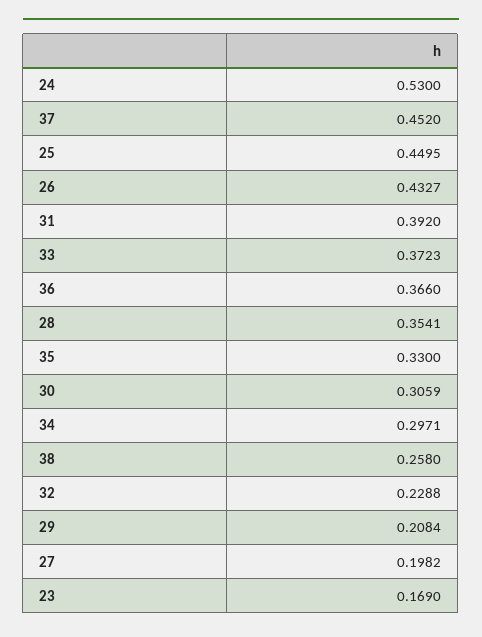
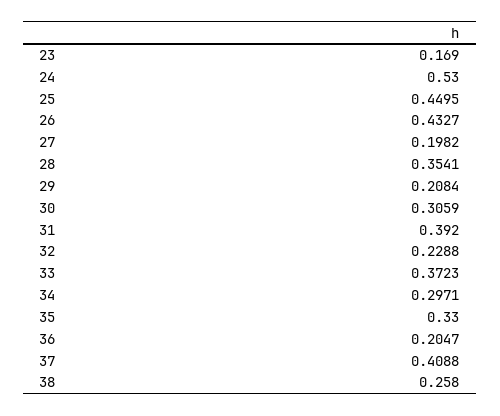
  {
    "24": 0.53,
-   "37": 0.452,
+   "37": 0.4088,
    "25": 0.4495,
    "26": 0.4327,
    "31": 0.392,
    "33": 0.3723,
-   "36": 0.366,
+   "36": 0.2047,
    "28": 0.3541,
    "35": 0.33,
    "30": 0.3059,
    "34": 0.2971,
    "38": 0.258,
    "32": 0.2288,
    "29": 0.2084,
    "27": 0.1982,
    "23": 0.169
  }

